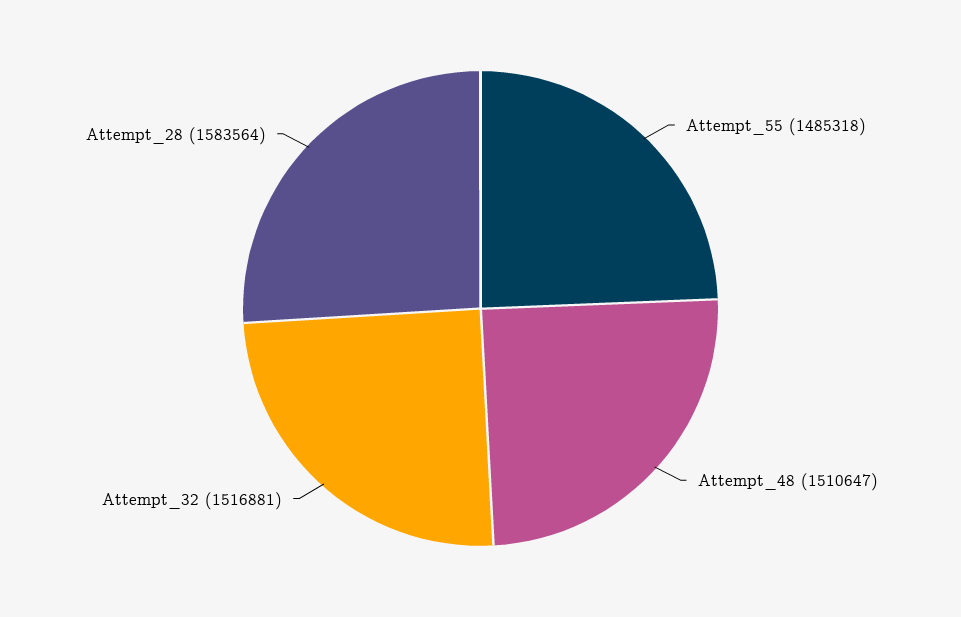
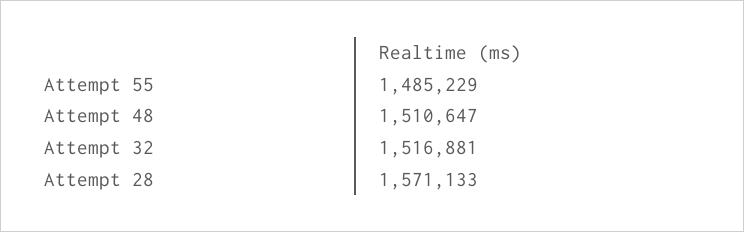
  {
-   "Attempt_55": 1485318,
+   "Attempt_55": 1485229,
    "Attempt_48": 1510647,
    "Attempt_32": 1516881,
-   "Attempt_28": 1583564
+   "Attempt_28": 1571133
  }

